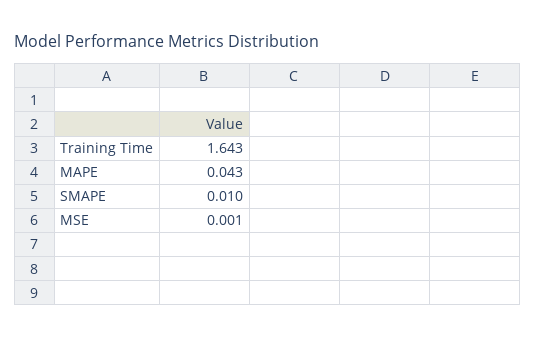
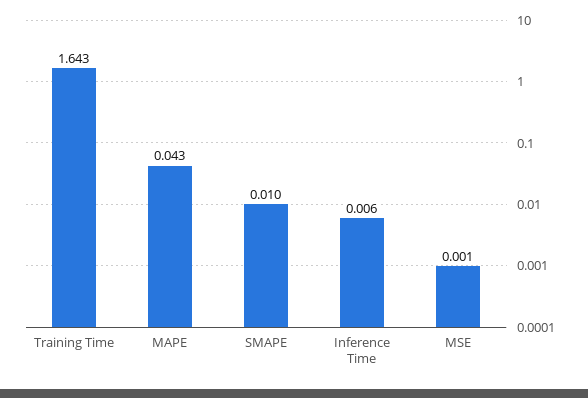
  {
    "Training Time": 1.643,
    "MAPE": 0.043,
    "SMAPE": 0.01,
-   "MSE": 0.001
+   "MSE": 0.001,
+   "Inference Time": 0.006
  }

